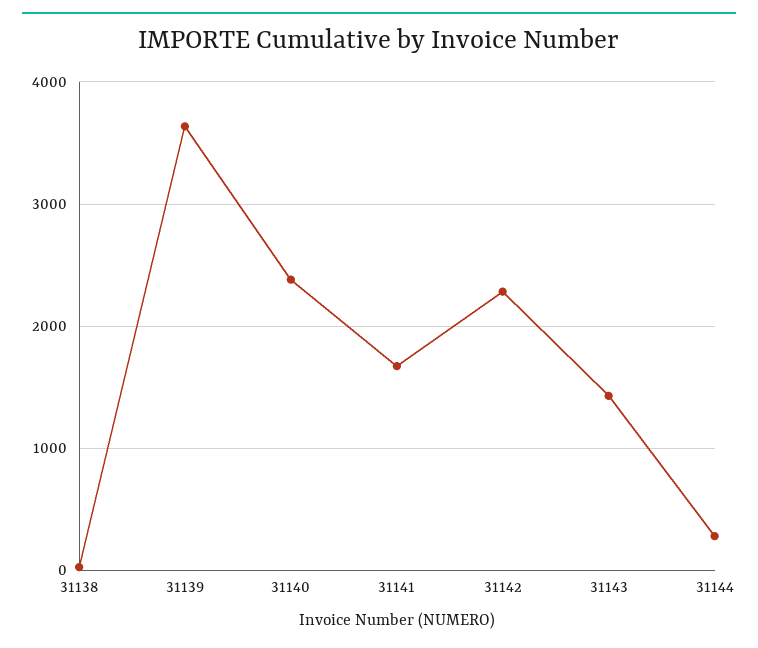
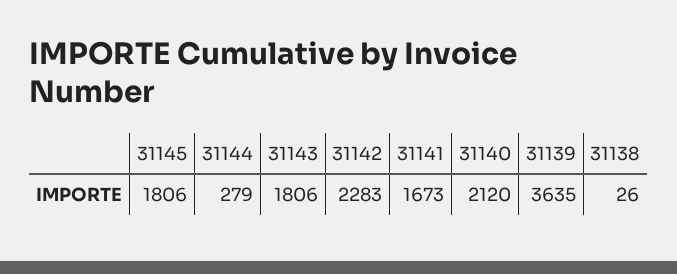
  {
    "31138": 26,
    "31139": 3635,
-   "31140": 2400,
+   "31140": 2120,
    "31141": 1673,
    "31142": 2283,
-   "31143": 1400,
+   "31143": 1806,
-   "31144": 279
+   "31144": 279,
+   "31145": 1806
  }

